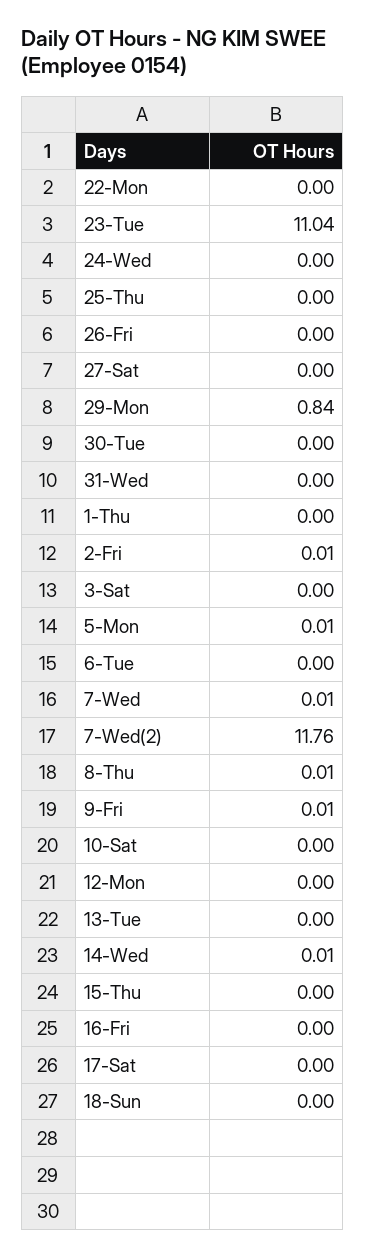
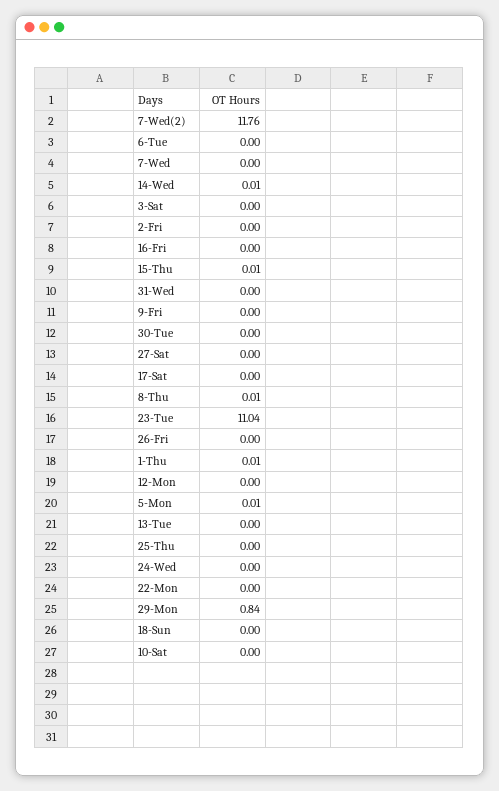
  {
    "22-Mon": 0,
    "23-Tue": 11.04,
    "24-Wed": 0,
    "25-Thu": 0,
    "26-Fri": 0,
    "27-Sat": 0,
    "29-Mon": 0.84,
    "30-Tue": 0,
    "31-Wed": 0,
-   "1-Thu": 0,
+   "1-Thu": 0.01,
-   "2-Fri": 0.01,
+   "2-Fri": 0,
    "3-Sat": 0,
    "5-Mon": 0.01,
    "6-Tue": 0,
-   "7-Wed": 0.01,
+   "7-Wed": 0,
    "7-Wed(2)": 11.76,
    "8-Thu": 0.01,
-   "9-Fri": 0.01,
+   "9-Fri": 0,
    "10-Sat": 0,
    "12-Mon": 0,
    "13-Tue": 0,
    "14-Wed": 0.01,
-   "15-Thu": 0,
+   "15-Thu": 0.01,
    "16-Fri": 0,
    "17-Sat": 0,
    "18-Sun": 0
  }

